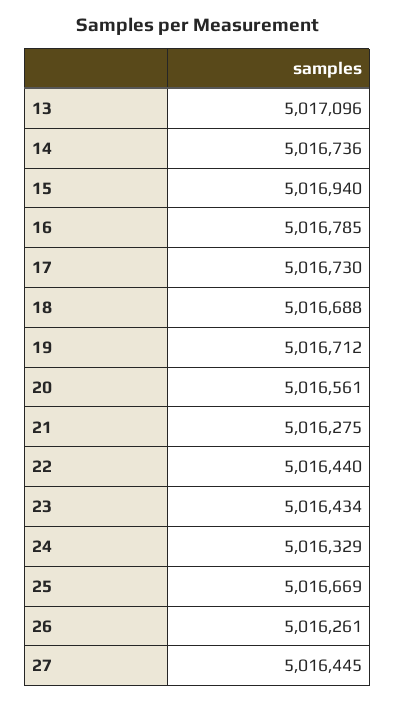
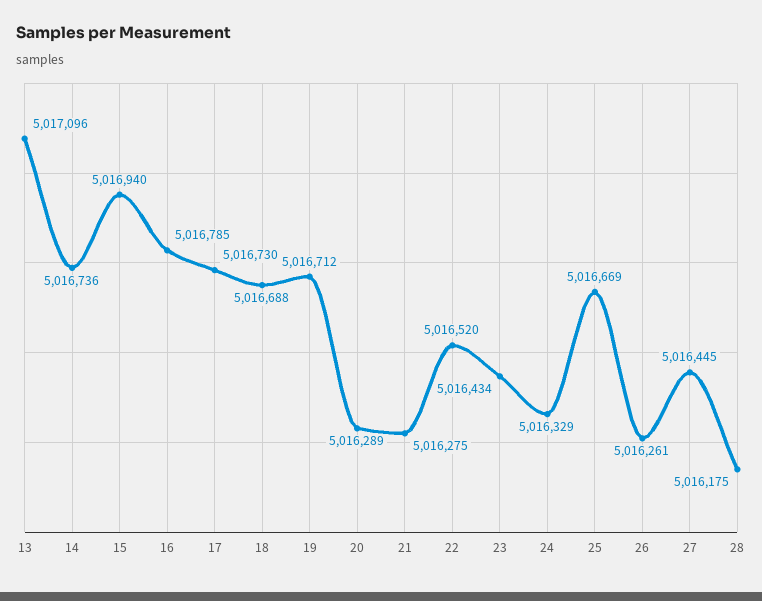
  {
    "13": 5017096,
    "14": 5016736,
    "15": 5016940,
    "16": 5016785,
    "17": 5016730,
    "18": 5016688,
    "19": 5016712,
-   "20": 5016561,
+   "20": 5016289,
    "21": 5016275,
-   "22": 5016440,
+   "22": 5016520,
    "23": 5016434,
    "24": 5016329,
    "25": 5016669,
    "26": 5016261,
-   "27": 5016445
+   "27": 5016445,
+   "28": 5016175
  }

